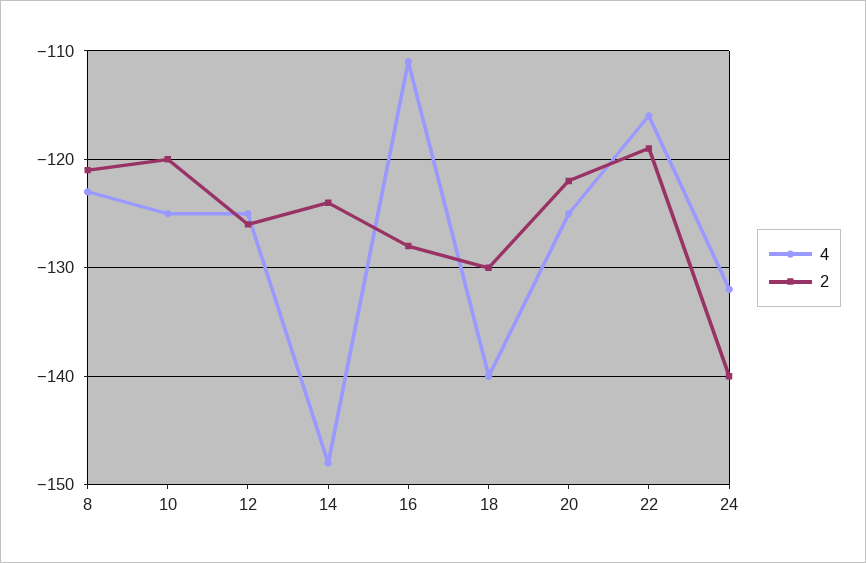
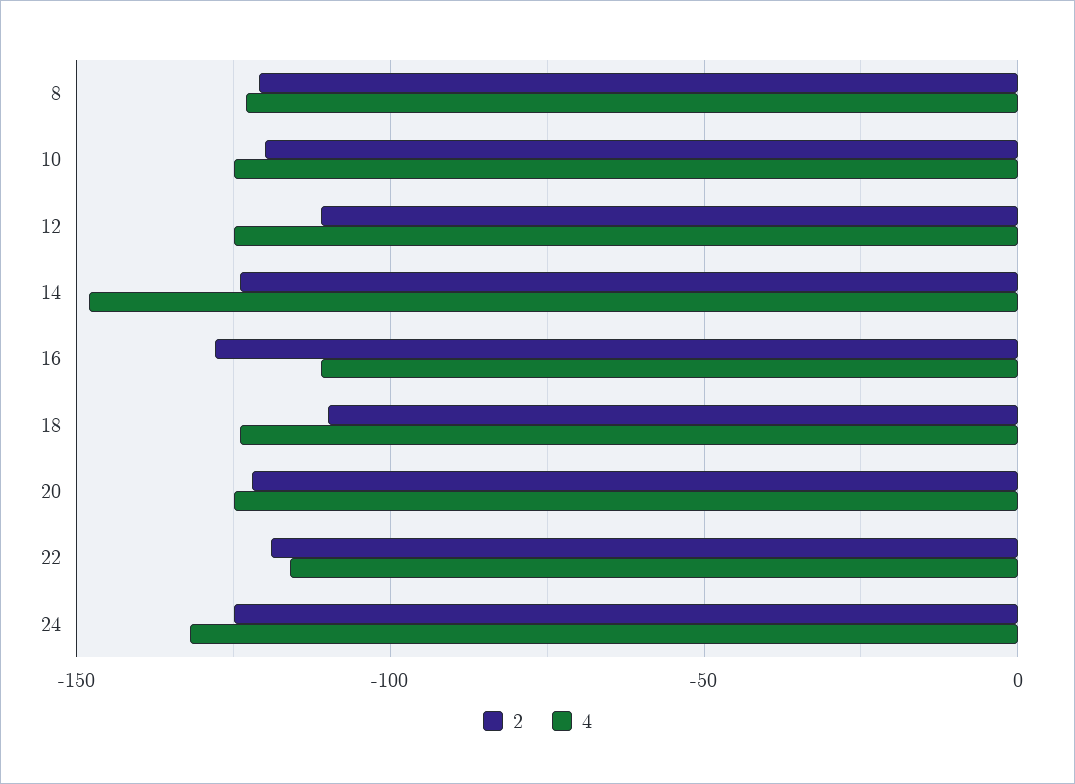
  {
    "4": {
      "8": -123,
      "10": -125,
      "12": -125,
      "14": -148,
      "16": -111,
-     "18": -140,
+     "18": -125,
      "20": -125,
      "22": -116,
      "24": -132
    },
    "2": {
      "8": -121,
      "10": -120,
-     "12": -126,
+     "12": -110,
      "14": -124,
      "16": -128,
-     "18": -130,
+     "18": -110,
      "20": -122,
      "22": -119,
-     "24": -140
+     "24": -125
    }
  }

